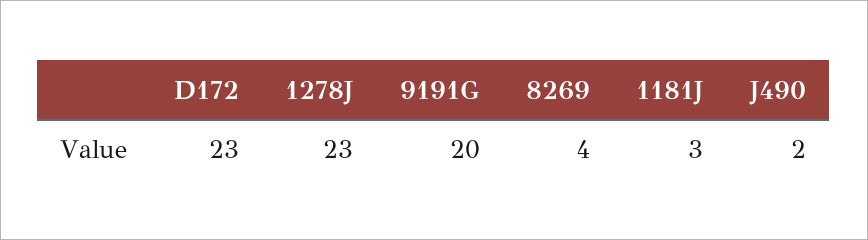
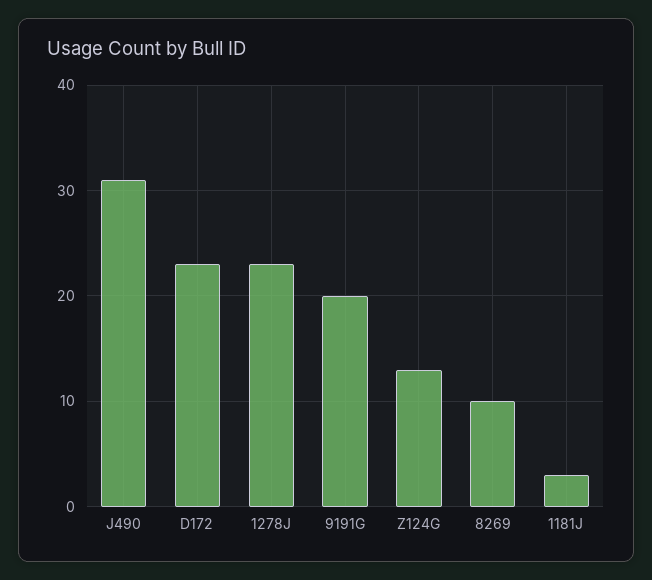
  {
    "D172": 23,
    "1278J": 23,
    "9191G": 20,
-   "8269": 4,
+   "8269": 10,
    "1181J": 3,
-   "J490": 2
+   "J490": 31,
+   "Z124G": 13
  }

